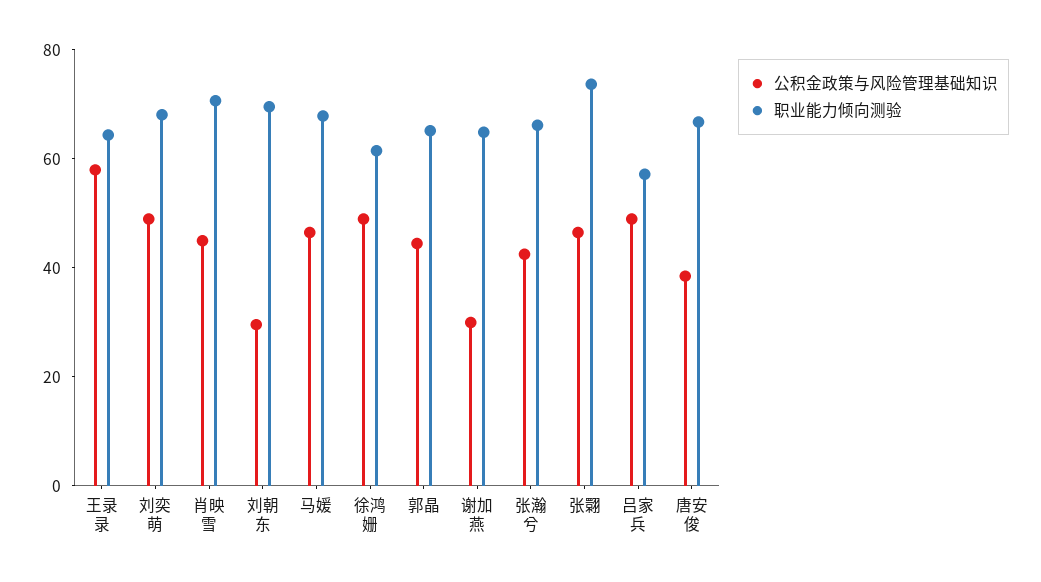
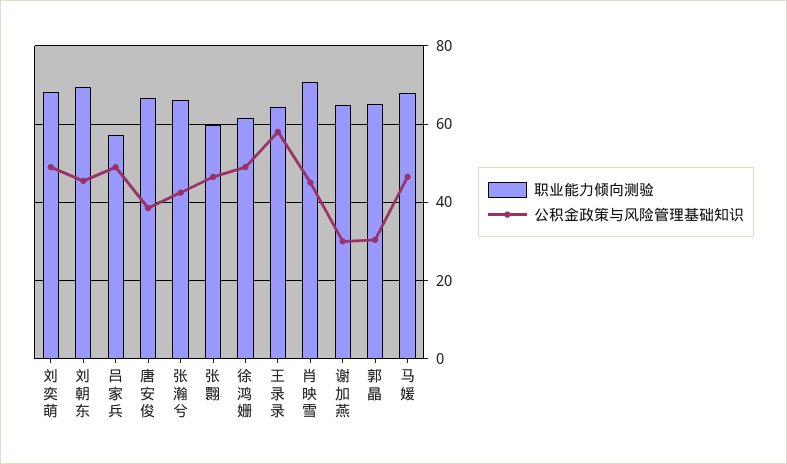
  {
    "公积金政策与风险管理基础知识": {
      "王录录": 58,
      "刘奕萌": 50,
      "肖映雪": 46,
-     "刘朝东": 30,
+     "刘朝东": 46,
      "马媛": 46,
      "徐鸿姗": 50,
-     "郭晶": 45,
+     "郭晶": 30,
      "谢加燕": 30,
      "张瀚兮": 42,
      "张翾": 46,
      "吕家兵": 50,
      "唐安俊": 38
    },
    "职业能力倾向测验": {
      "王录录": 64,
      "刘奕萌": 68,
      "肖映雪": 70,
      "刘朝东": 70,
      "马媛": 68,
      "徐鸿姗": 62,
      "郭晶": 66,
      "谢加燕": 64,
      "张瀚兮": 66,
-     "张翾": 75,
+     "张翾": 60,
      "吕家兵": 58,
      "唐安俊": 66
    }
  }

